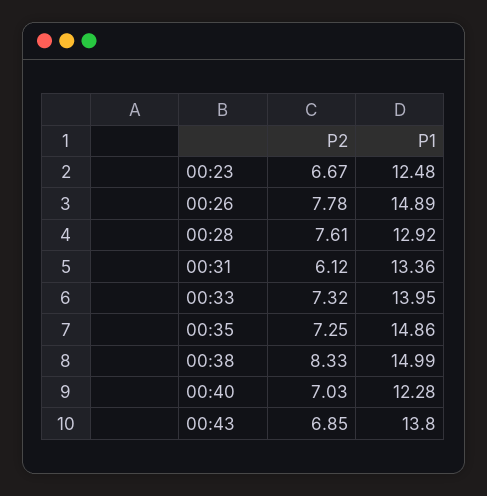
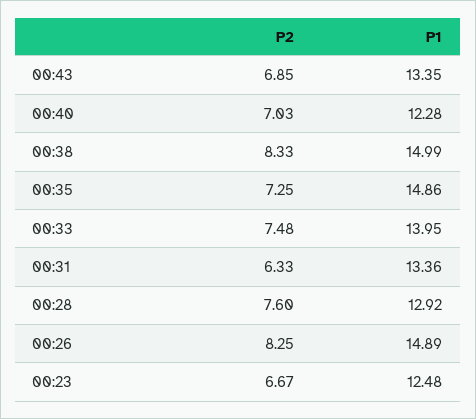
  {
    "P2": {
      "00:23": 6.67,
-     "00:26": 7.78,
+     "00:26": 8.25,
-     "00:28": 7.61,
+     "00:28": 7.6,
-     "00:31": 6.12,
+     "00:31": 6.33,
-     "00:33": 7.32,
+     "00:33": 7.48,
      "00:35": 7.25,
      "00:38": 8.33,
      "00:40": 7.03,
      "00:43": 6.85
    },
    "P1": {
      "00:23": 12.48,
      "00:26": 14.89,
      "00:28": 12.92,
      "00:31": 13.36,
      "00:33": 13.95,
      "00:35": 14.86,
      "00:38": 14.99,
      "00:40": 12.28,
-     "00:43": 13.8
+     "00:43": 13.35
    }
  }

